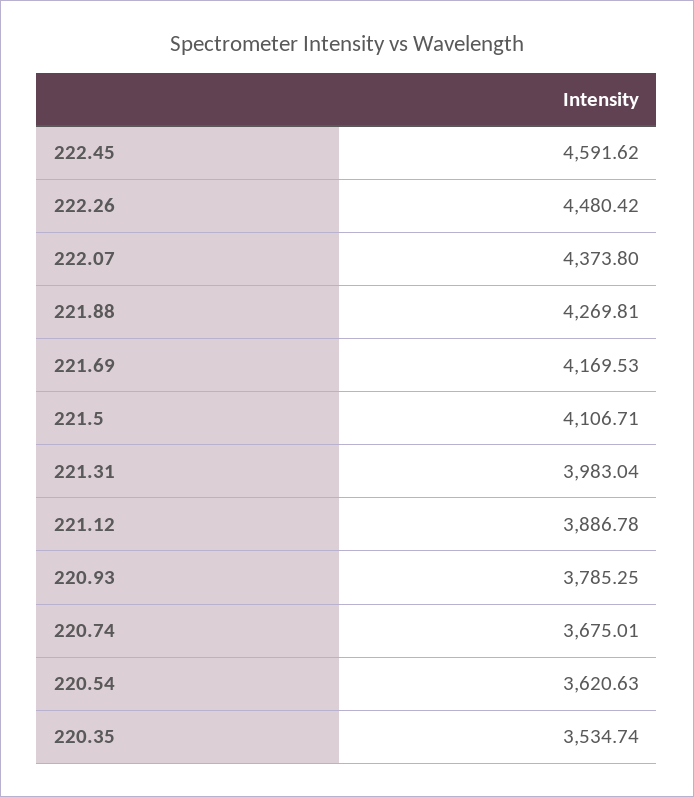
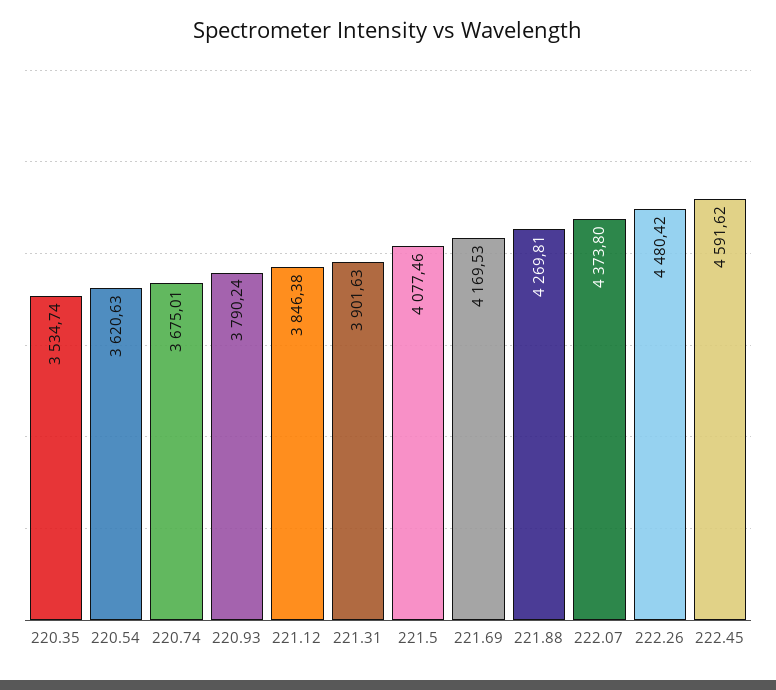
  {
    "222.45": 4591.62,
    "222.26": 4480.42,
    "222.07": 4373.8,
    "221.88": 4269.81,
    "221.69": 4169.53,
-   "221.5": 4106.71,
+   "221.5": 4077.46,
-   "221.31": 3983.04,
+   "221.31": 3901.63,
-   "221.12": 3886.78,
+   "221.12": 3846.38,
-   "220.93": 3785.25,
+   "220.93": 3790.24,
    "220.74": 3675.01,
    "220.54": 3620.63,
    "220.35": 3534.74
  }

